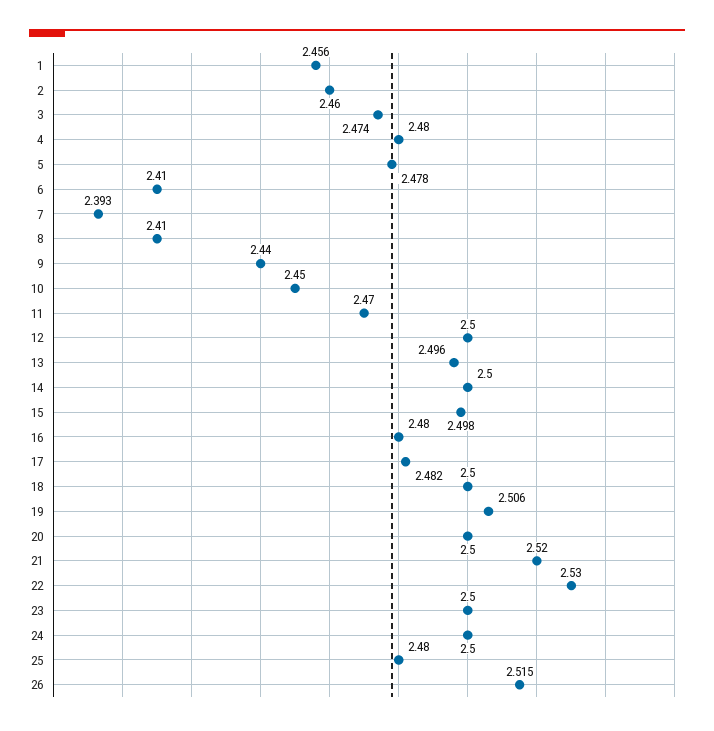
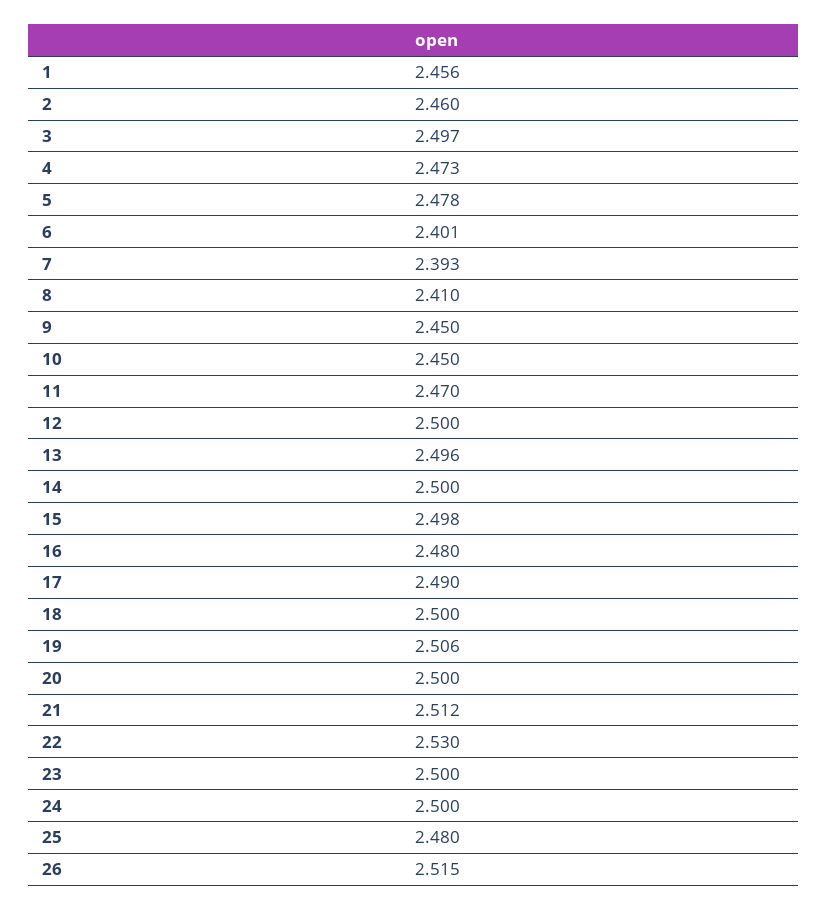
  {
    "1": 2.456,
    "2": 2.46,
-   "3": 2.474,
+   "3": 2.497,
-   "4": 2.48,
+   "4": 2.473,
    "5": 2.478,
-   "6": 2.41,
+   "6": 2.401,
    "7": 2.393,
    "8": 2.41,
-   "9": 2.44,
+   "9": 2.45,
    "10": 2.45,
    "11": 2.47,
    "12": 2.5,
    "13": 2.496,
    "14": 2.5,
    "15": 2.498,
    "16": 2.48,
-   "17": 2.482,
+   "17": 2.49,
    "18": 2.5,
    "19": 2.506,
    "20": 2.5,
-   "21": 2.52,
+   "21": 2.512,
    "22": 2.53,
    "23": 2.5,
    "24": 2.5,
    "25": 2.48,
    "26": 2.515
  }

